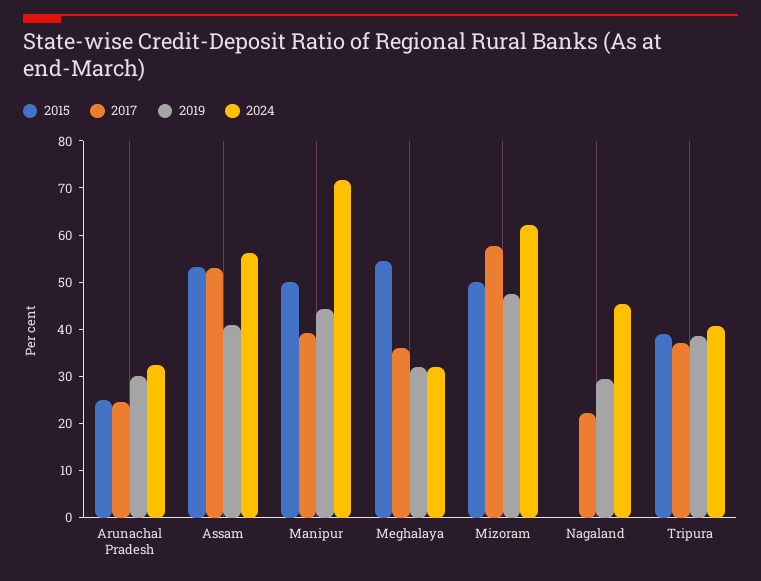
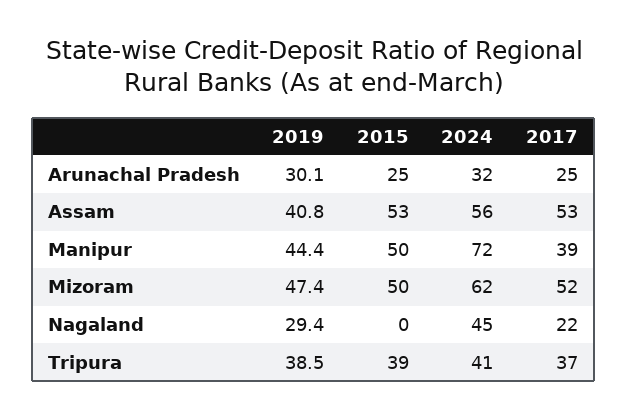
  {
    "2015": {
      "Arunachal Pradesh": 25,
      "Assam": 53,
      "Manipur": 50,
-     "Meghalaya": 54,
      "Mizoram": 50,
      "Nagaland": 0,
      "Tripura": 39
    },
    "2017": {
      "Arunachal Pradesh": 25,
      "Assam": 53,
      "Manipur": 39,
-     "Meghalaya": 36,
-     "Mizoram": 58,
+     "Mizoram": 52,
      "Nagaland": 22,
      "Tripura": 37
    },
    "2019": {
      "Arunachal Pradesh": 30.1,
      "Assam": 40.8,
      "Manipur": 44.4,
-     "Meghalaya": 32,
      "Mizoram": 47.4,
      "Nagaland": 29.4,
      "Tripura": 38.5
    },
    "2024": {
      "Arunachal Pradesh": 32,
      "Assam": 56,
      "Manipur": 72,
-     "Meghalaya": 32,
      "Mizoram": 62,
      "Nagaland": 45,
      "Tripura": 41
    }
  }

